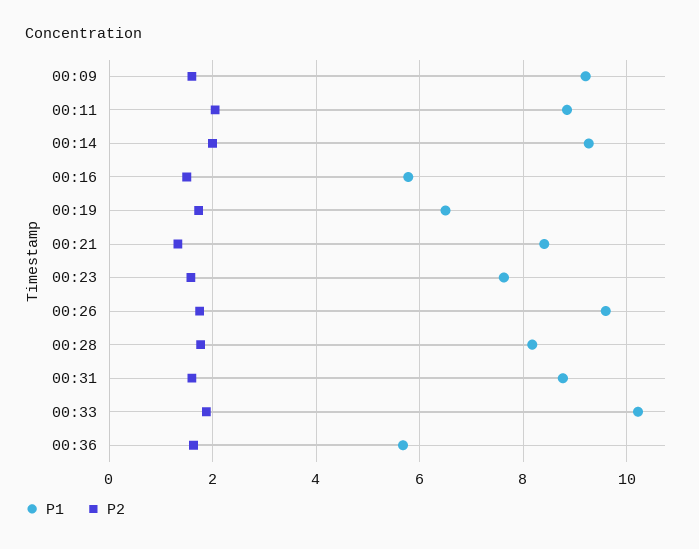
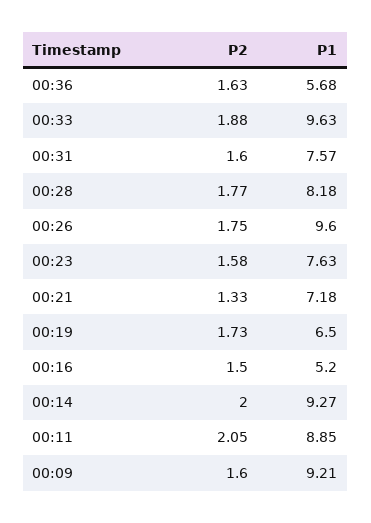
  {
    "P1": {
      "00:09": 9.21,
      "00:11": 8.85,
      "00:14": 9.27,
-     "00:16": 5.8,
+     "00:16": 5.2,
      "00:19": 6.5,
-     "00:21": 8.4,
+     "00:21": 7.18,
      "00:23": 7.63,
      "00:26": 9.6,
      "00:28": 8.18,
-     "00:31": 8.8,
+     "00:31": 7.57,
-     "00:33": 10.2,
+     "00:33": 9.63,
      "00:36": 5.68
    },
    "P2": {
      "00:09": 1.6,
      "00:11": 2.05,
      "00:14": 2,
      "00:16": 1.5,
      "00:19": 1.73,
      "00:21": 1.33,
      "00:23": 1.58,
      "00:26": 1.75,
      "00:28": 1.77,
      "00:31": 1.6,
      "00:33": 1.88,
      "00:36": 1.63
    }
  }

